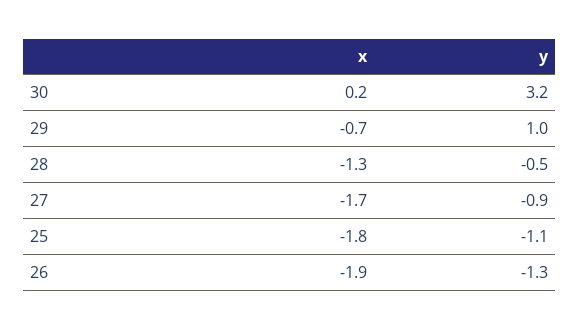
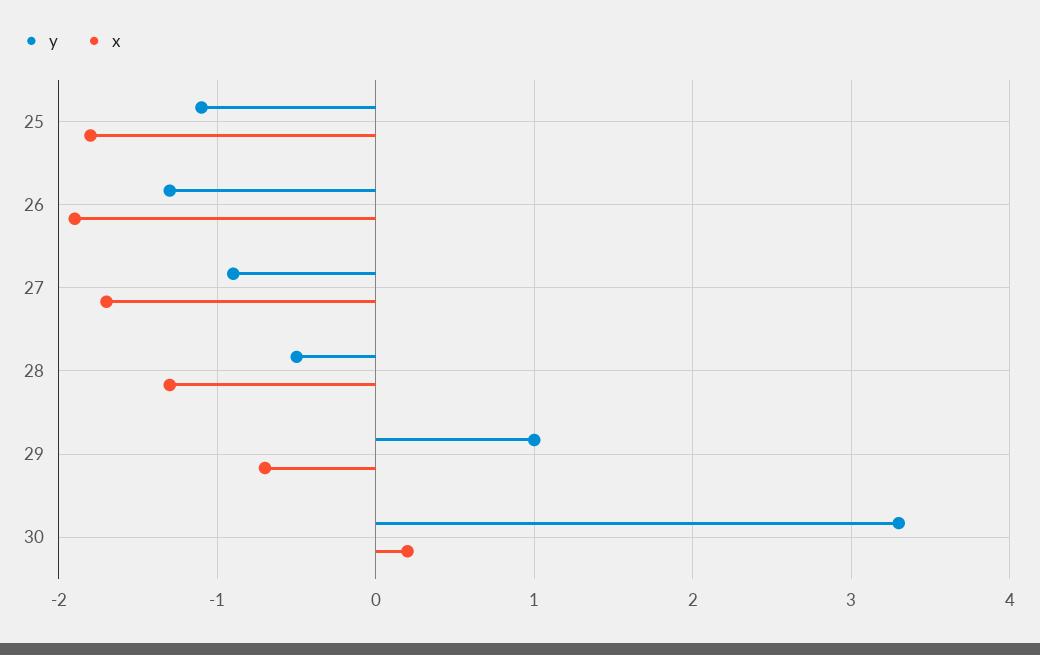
  {
    "x": {
      "30": 0.2,
      "29": -0.7,
      "28": -1.3,
      "27": -1.7,
      "25": -1.8,
      "26": -1.9
    },
    "y": {
-     "30": 3.2,
+     "30": 3.3,
      "29": 1,
      "28": -0.5,
      "27": -0.9,
      "25": -1.1,
      "26": -1.3
    }
  }

